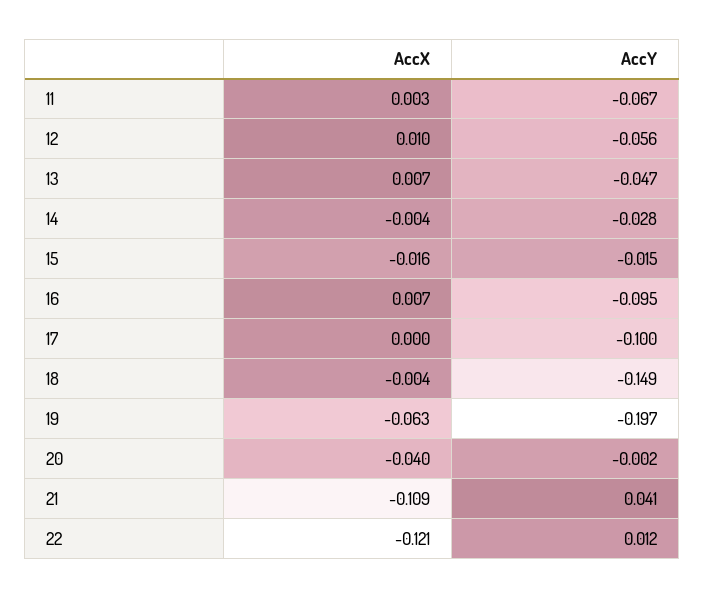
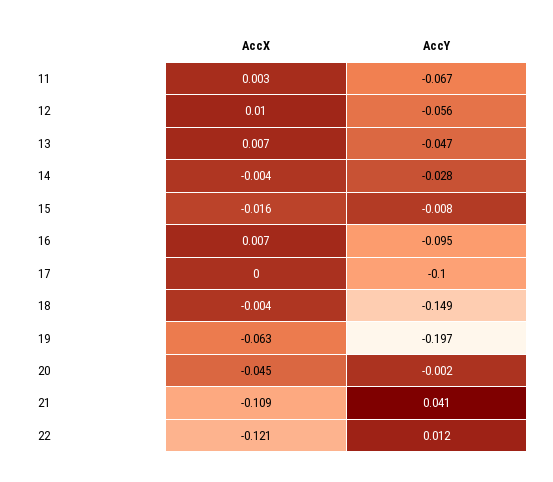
  {
    "AccX": {
      "11": 0.003,
      "12": 0.01,
      "13": 0.007,
      "14": -0.004,
      "15": -0.016,
      "16": 0.007,
      "17": 0,
      "18": -0.004,
      "19": -0.063,
-     "20": -0.04,
+     "20": -0.045,
      "21": -0.109,
      "22": -0.121
    },
    "AccY": {
      "11": -0.067,
      "12": -0.056,
      "13": -0.047,
      "14": -0.028,
-     "15": -0.015,
+     "15": -0.008,
      "16": -0.095,
      "17": -0.1,
      "18": -0.149,
      "19": -0.197,
      "20": -0.002,
      "21": 0.041,
      "22": 0.012
    }
  }

